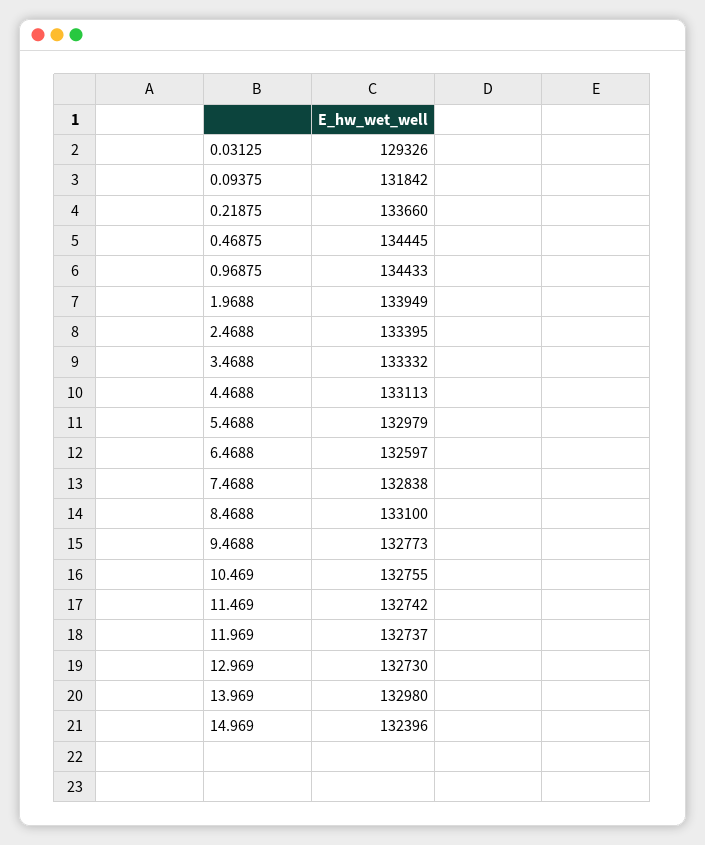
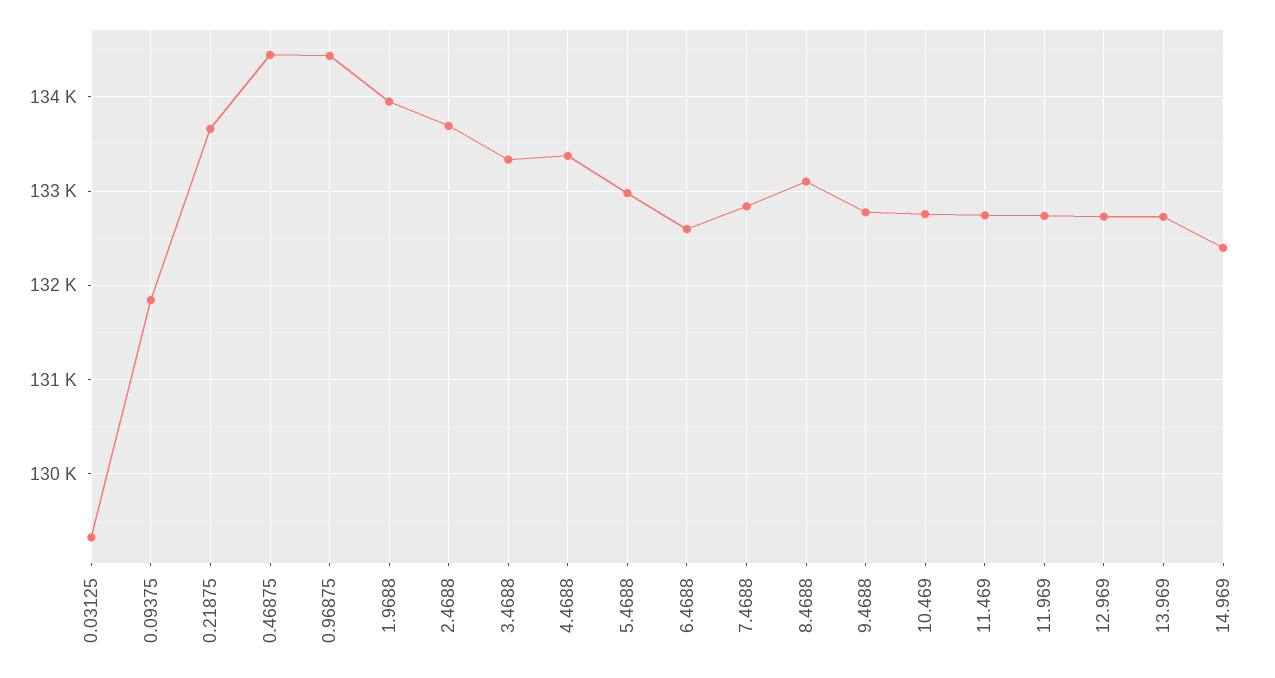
  {
    "0.03125": 129326,
    "0.09375": 131842,
    "0.21875": 133660,
    "0.46875": 134445,
    "0.96875": 134433,
    "1.9688": 133949,
-   "2.4688": 133395,
+   "2.4688": 133700,
    "3.4688": 133332,
-   "4.4688": 133113,
+   "4.4688": 133400,
    "5.4688": 132979,
    "6.4688": 132597,
    "7.4688": 132838,
    "8.4688": 133100,
    "9.4688": 132773,
    "10.469": 132755,
    "11.469": 132742,
    "11.969": 132737,
    "12.969": 132730,
-   "13.969": 132980,
+   "13.969": 132700,
    "14.969": 132396
  }

